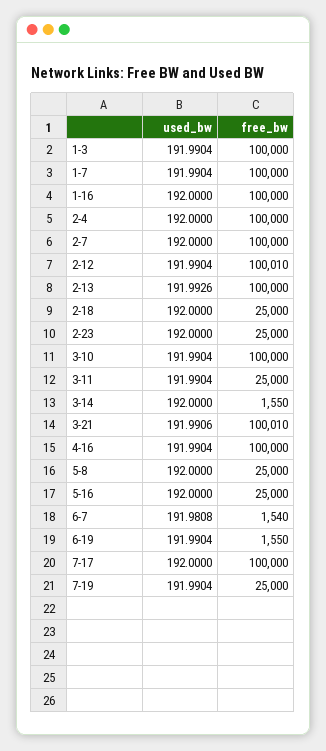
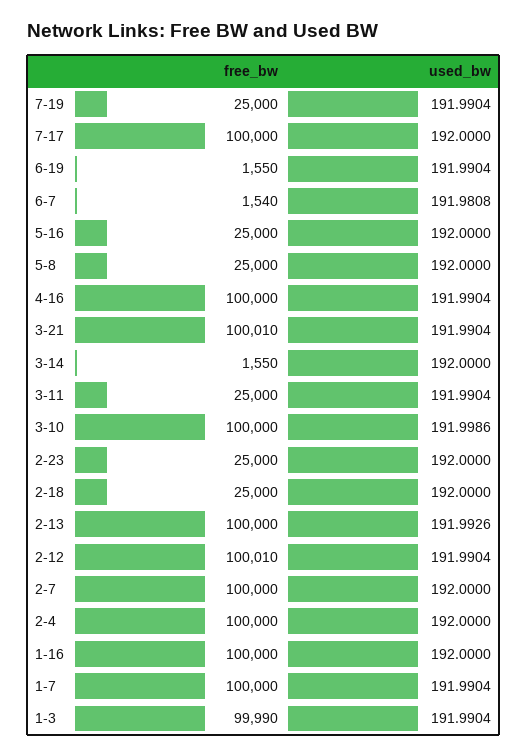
  {
    "used_bw": {
      "1-3": 191.9904,
      "1-7": 191.9904,
      "1-16": 192,
      "2-4": 192,
      "2-7": 192,
      "2-12": 191.9904,
      "2-13": 191.9926,
      "2-18": 192,
      "2-23": 192,
-     "3-10": 191.9904,
+     "3-10": 191.9986,
      "3-11": 191.9904,
      "3-14": 192,
-     "3-21": 191.9906,
+     "3-21": 191.9904,
      "4-16": 191.9904,
      "5-8": 192,
      "5-16": 192,
      "6-7": 191.9808,
      "6-19": 191.9904,
      "7-17": 192,
      "7-19": 191.9904
    },
    "free_bw": {
-     "1-3": 100000,
+     "1-3": 99990,
      "1-7": 100000,
      "1-16": 100000,
      "2-4": 100000,
      "2-7": 100000,
      "2-12": 100010,
      "2-13": 100000,
      "2-18": 25000,
      "2-23": 25000,
      "3-10": 100000,
      "3-11": 25000,
      "3-14": 1550,
      "3-21": 100010,
      "4-16": 100000,
      "5-8": 25000,
      "5-16": 25000,
      "6-7": 1540,
      "6-19": 1550,
      "7-17": 100000,
      "7-19": 25000
    }
  }

